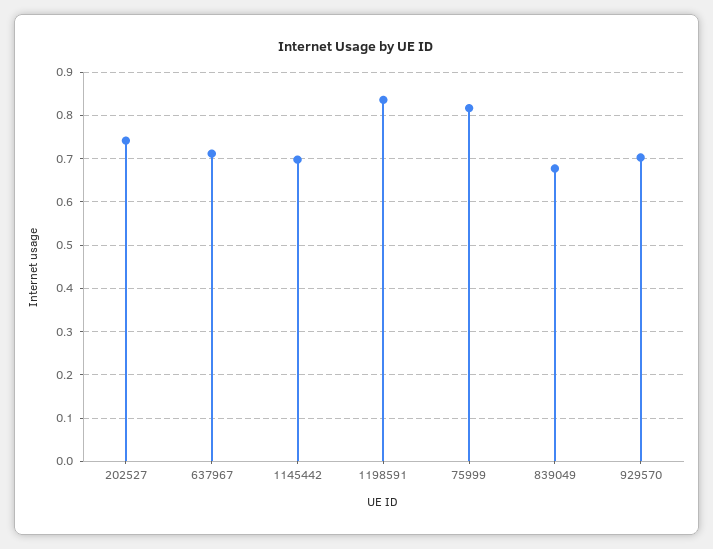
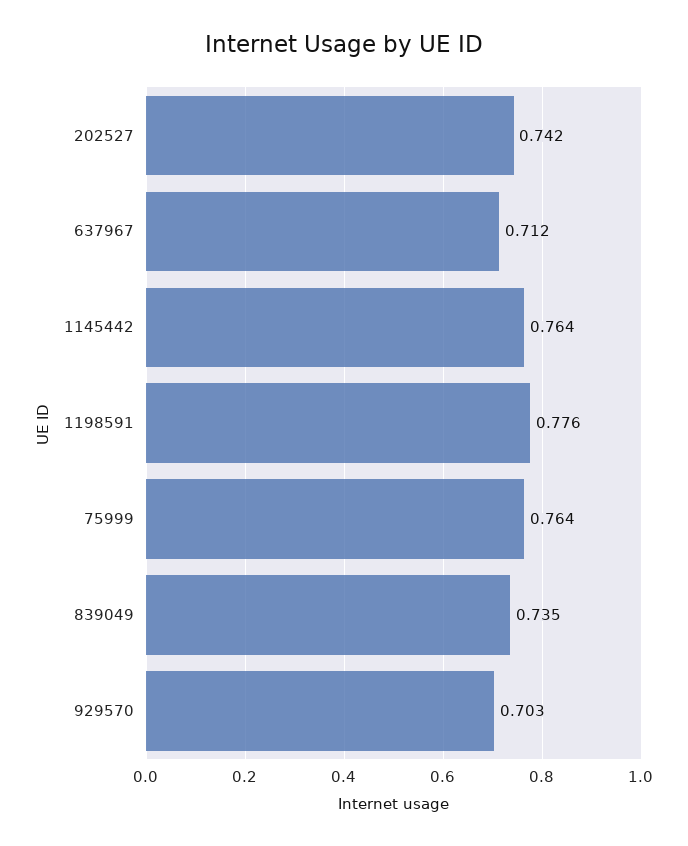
  {
    "202527": 0.742,
    "637967": 0.712,
-   "1145442": 0.7,
+   "1145442": 0.764,
-   "1198591": 0.84,
+   "1198591": 0.776,
-   "75999": 0.82,
+   "75999": 0.764,
-   "839049": 0.68,
+   "839049": 0.735,
    "929570": 0.703
  }

